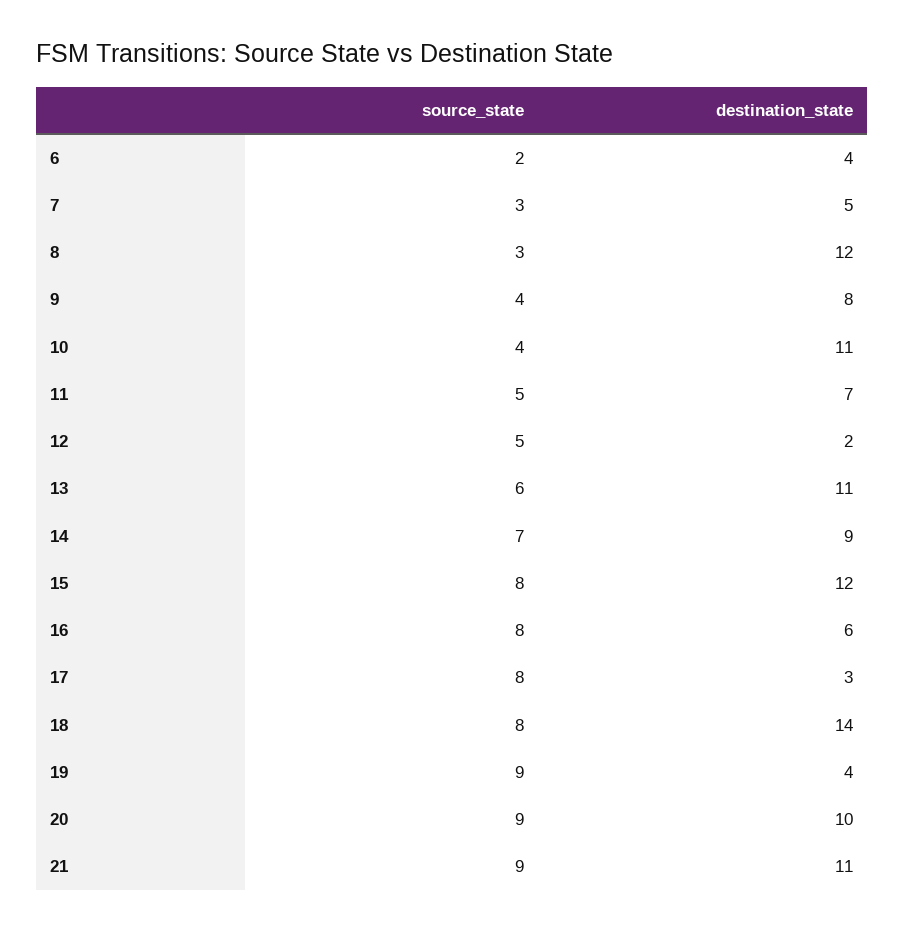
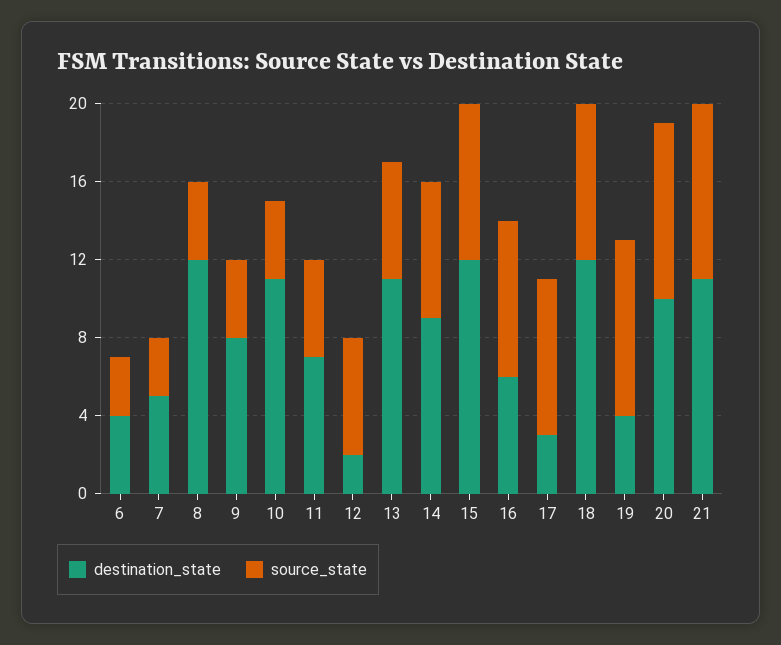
  {
    "source_state": {
-     "6": 2,
+     "6": 3,
      "7": 3,
-     "8": 3,
+     "8": 4,
      "9": 4,
      "10": 4,
      "11": 5,
-     "12": 5,
+     "12": 6,
      "13": 6,
      "14": 7,
      "15": 8,
      "16": 8,
      "17": 8,
      "18": 8,
      "19": 9,
      "20": 9,
      "21": 9
    },
    "destination_state": {
      "6": 4,
      "7": 5,
      "8": 12,
      "9": 8,
      "10": 11,
      "11": 7,
      "12": 2,
      "13": 11,
      "14": 9,
      "15": 12,
      "16": 6,
      "17": 3,
-     "18": 14,
+     "18": 12,
      "19": 4,
      "20": 10,
      "21": 11
    }
  }

